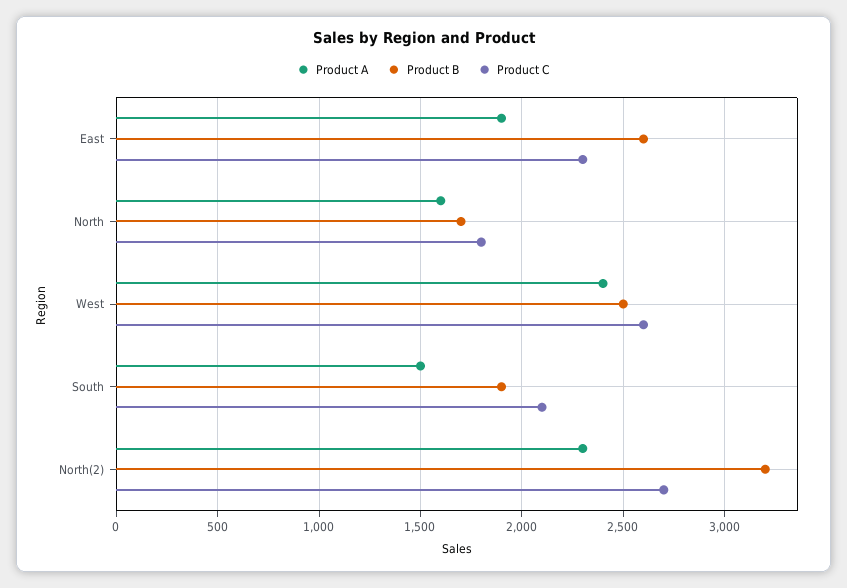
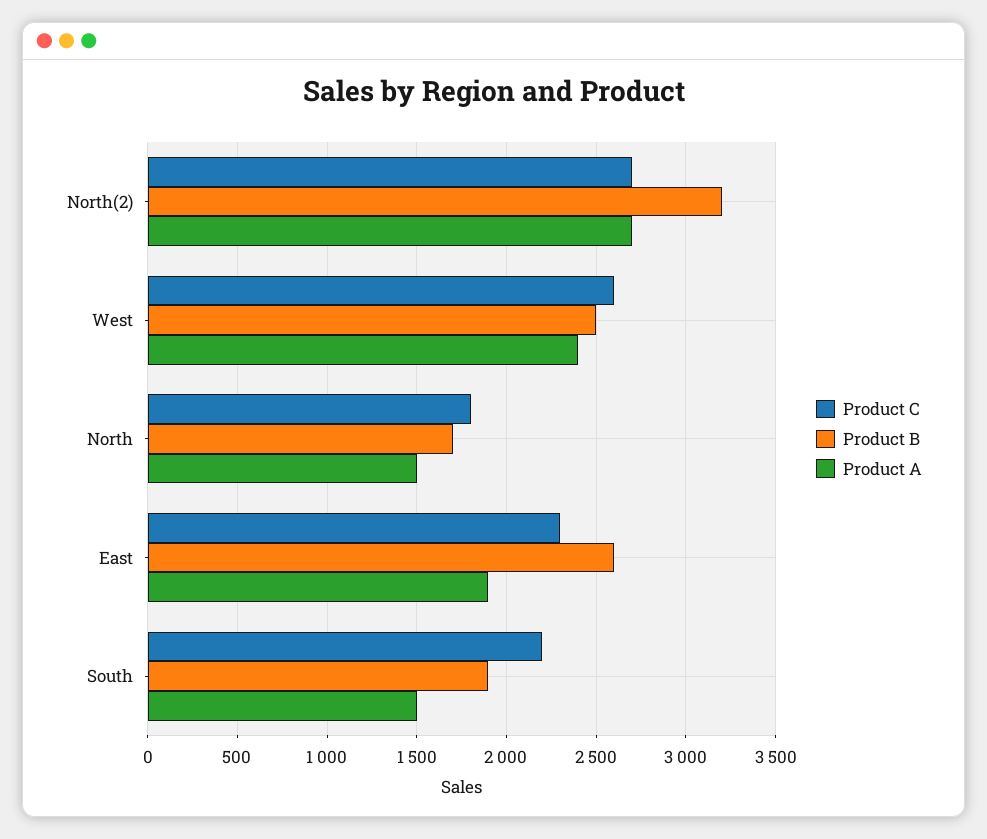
  {
    "Product A": {
      "East": 1900,
-     "North": 1600,
+     "North": 1500,
      "West": 2400,
      "South": 1500,
-     "North(2)": 2300
+     "North(2)": 2700
    },
    "Product B": {
      "East": 2600,
      "North": 1700,
      "West": 2500,
      "South": 1900,
      "North(2)": 3200
    },
    "Product C": {
      "East": 2300,
      "North": 1800,
      "West": 2600,
-     "South": 2100,
+     "South": 2200,
      "North(2)": 2700
    }
  }

